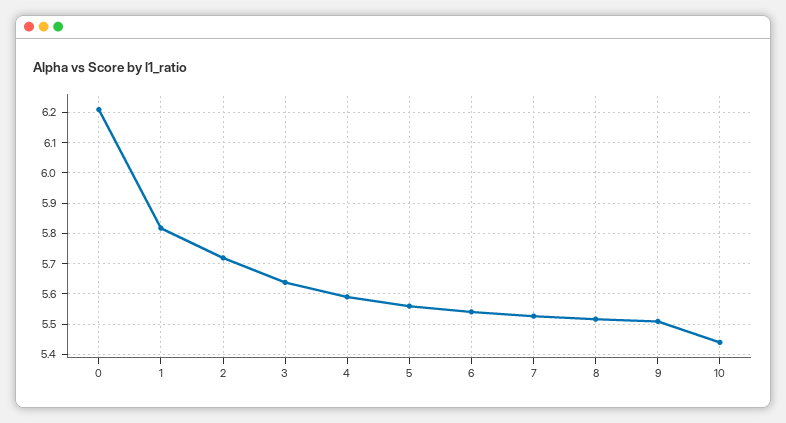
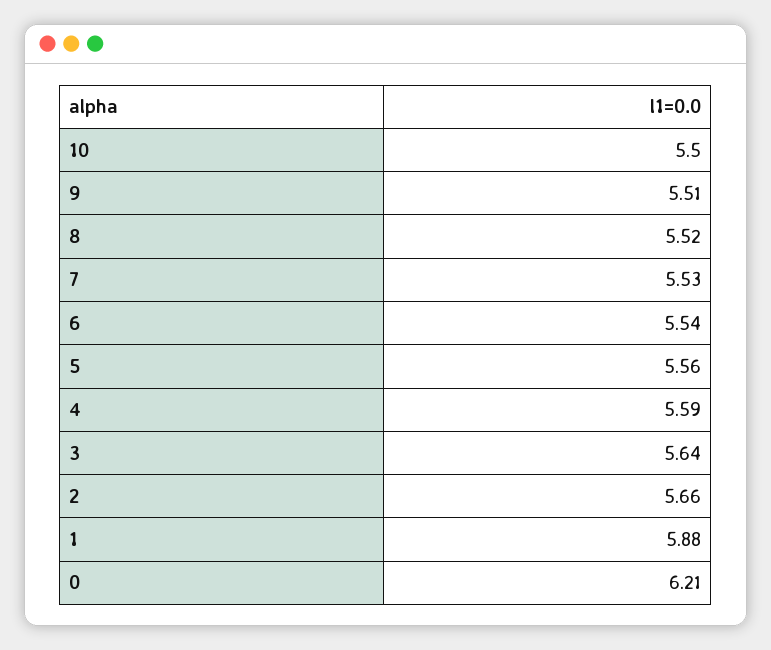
  {
    "0": 6.21,
-   "1": 5.82,
+   "1": 5.88,
-   "2": 5.72,
+   "2": 5.66,
    "3": 5.64,
    "4": 5.59,
    "5": 5.56,
    "6": 5.54,
    "7": 5.53,
    "8": 5.52,
    "9": 5.51,
-   "10": 5.44
+   "10": 5.5
  }

